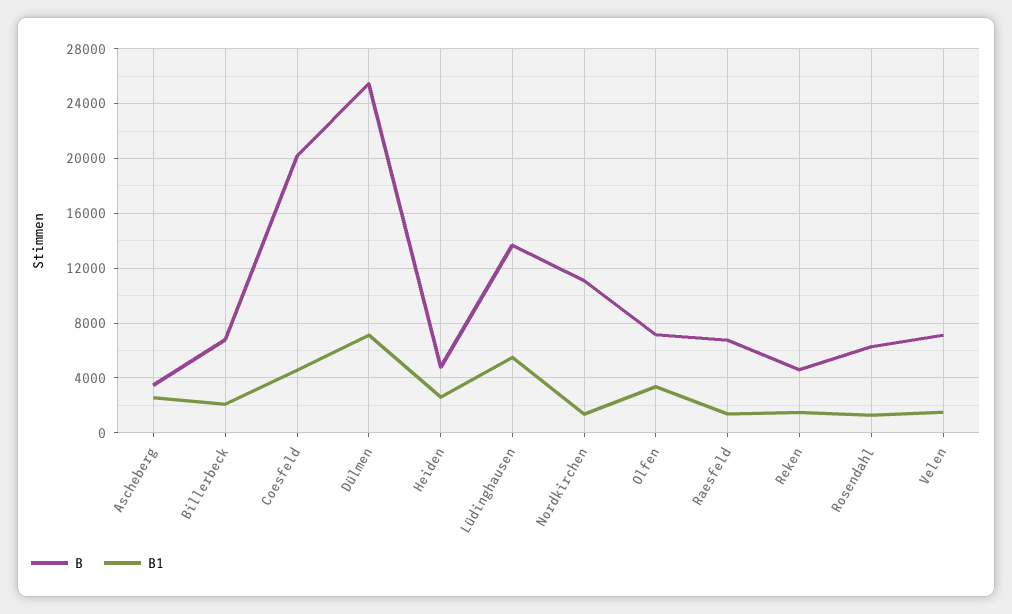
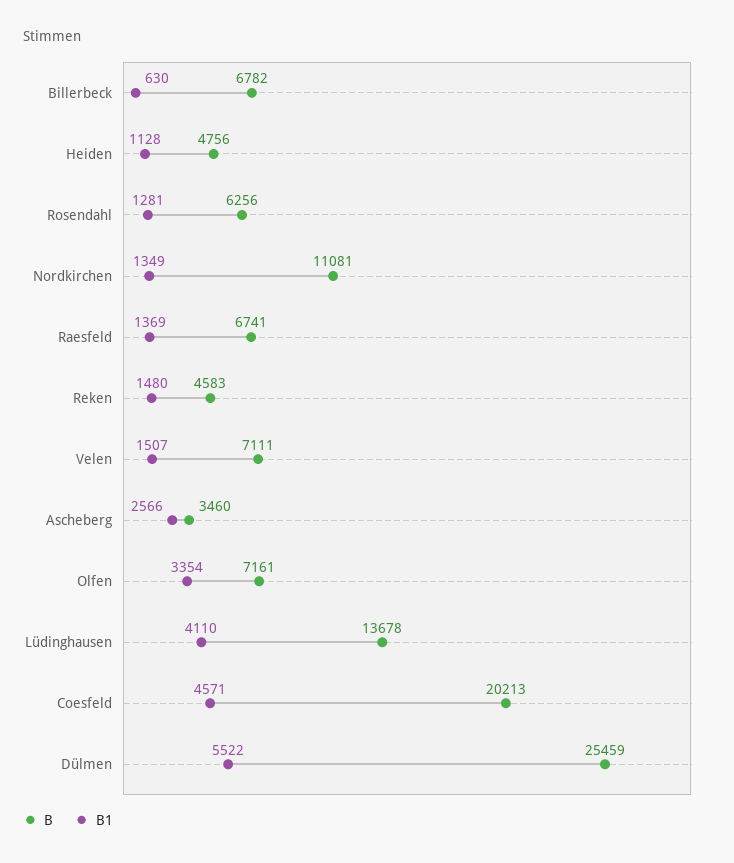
  {
    "B": {
      "Ascheberg": 3460,
      "Billerbeck": 6782,
      "Coesfeld": 20213,
      "Dülmen": 25459,
      "Heiden": 4756,
      "Lüdinghausen": 13678,
      "Nordkirchen": 11081,
      "Olfen": 7161,
      "Raesfeld": 6741,
      "Reken": 4583,
      "Rosendahl": 6256,
      "Velen": 7111
    },
    "B1": {
      "Ascheberg": 2566,
-     "Billerbeck": 2000,
+     "Billerbeck": 630,
      "Coesfeld": 4571,
-     "Dülmen": 7000,
+     "Dülmen": 5522,
-     "Heiden": 2500,
+     "Heiden": 1128,
-     "Lüdinghausen": 5500,
+     "Lüdinghausen": 4110,
      "Nordkirchen": 1349,
      "Olfen": 3354,
      "Raesfeld": 1369,
      "Reken": 1480,
      "Rosendahl": 1281,
      "Velen": 1507
    }
  }

